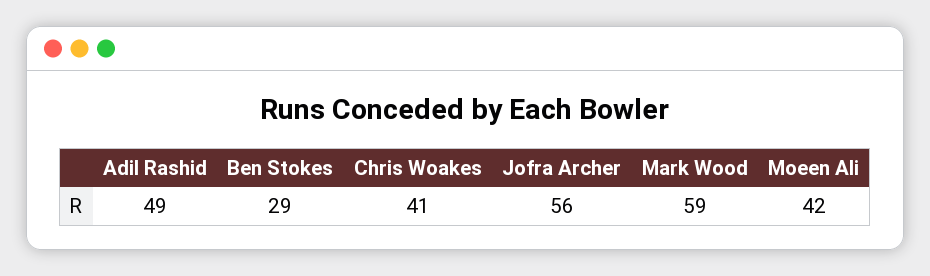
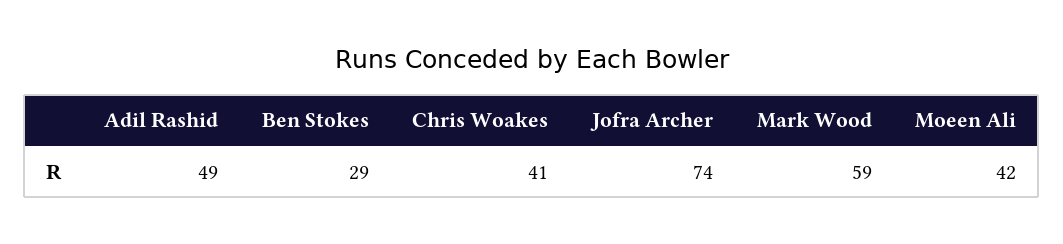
  {
    "Adil Rashid": 49,
    "Ben Stokes": 29,
    "Chris Woakes": 41,
-   "Jofra Archer": 56,
+   "Jofra Archer": 74,
    "Mark Wood": 59,
    "Moeen Ali": 42
  }

